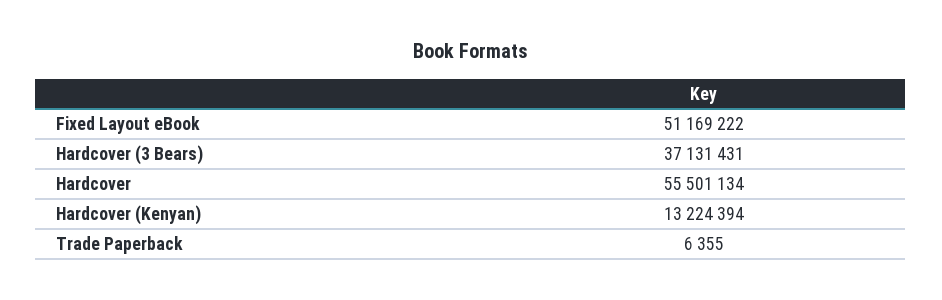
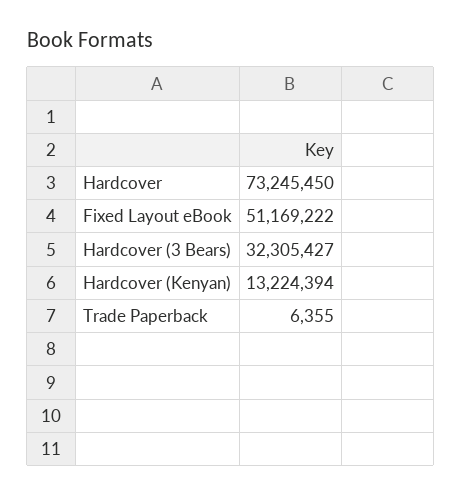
  {
    "Fixed Layout eBook": 51169222,
-   "Hardcover (3 Bears)": 37131431,
+   "Hardcover (3 Bears)": 32305427,
-   "Hardcover": 55501134,
+   "Hardcover": 73245450,
    "Hardcover (Kenyan)": 13224394,
    "Trade Paperback": 6355
  }

